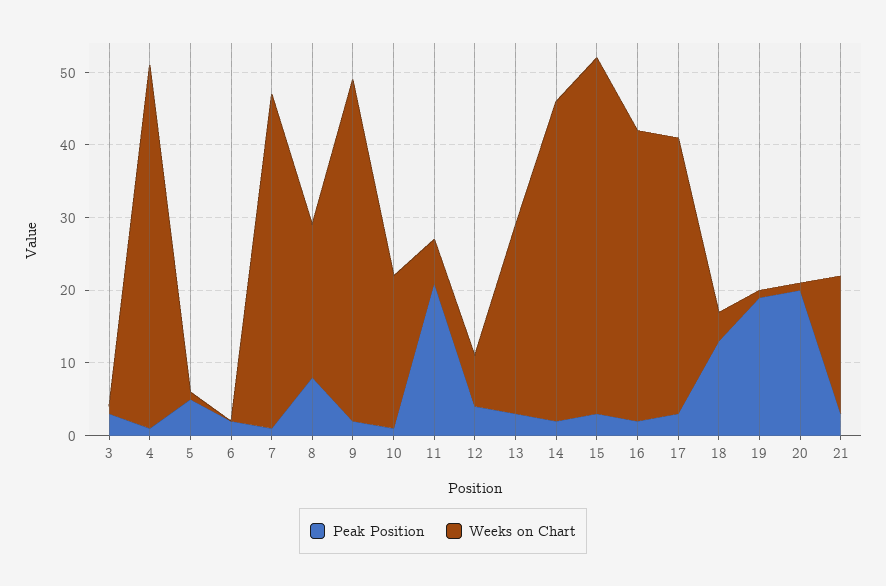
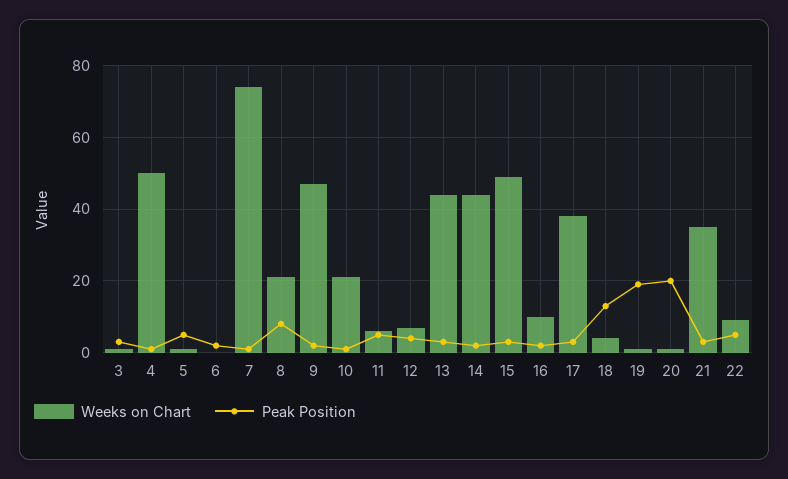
  {
    "Peak Position": {
      "3": 5,
      "4": 0,
      "5": 5,
      "6": 0,
      "7": 0,
      "8": 10,
      "9": 0,
      "10": 0,
-     "11": 20,
+     "11": 5,
      "12": 5,
      "13": 5,
      "14": 0,
      "15": 5,
      "16": 0,
      "17": 5,
      "18": 15,
      "19": 20,
      "20": 20,
-     "21": 5
+     "21": 5,
+     "22": 5
    },
    "Weeks on Chart": {
      "3": 0,
      "4": 50,
      "5": 0,
      "6": 0,
-     "7": 45,
+     "7": 75,
      "8": 20,
      "9": 45,
      "10": 20,
      "11": 5,
      "12": 5,
-     "13": 25,
+     "13": 45,
      "14": 45,
      "15": 50,
-     "16": 40,
+     "16": 10,
      "17": 40,
      "18": 5,
      "19": 0,
      "20": 0,
-     "21": 20
+     "21": 35,
+     "22": 10
    }
  }

